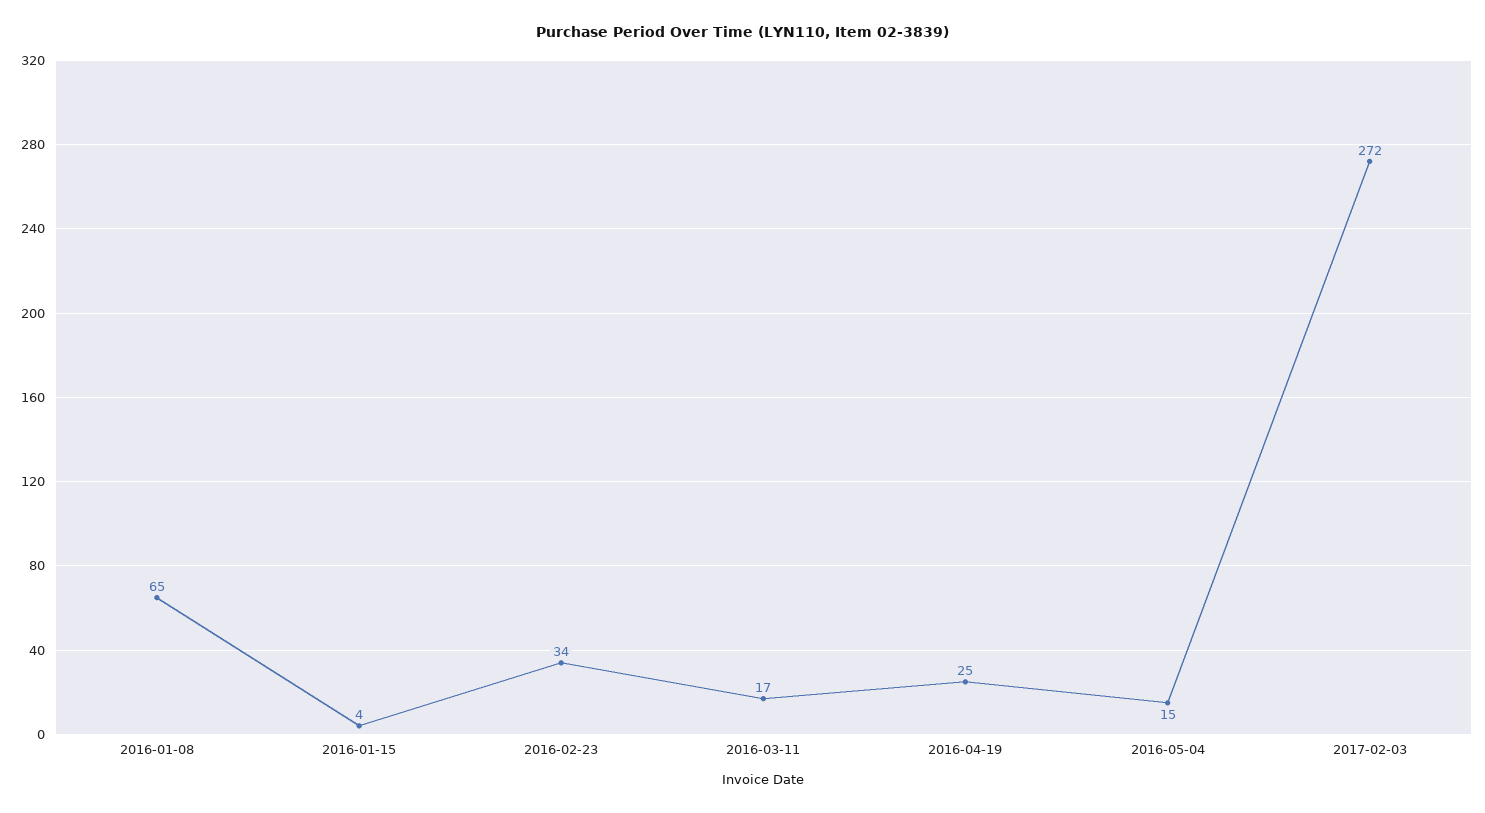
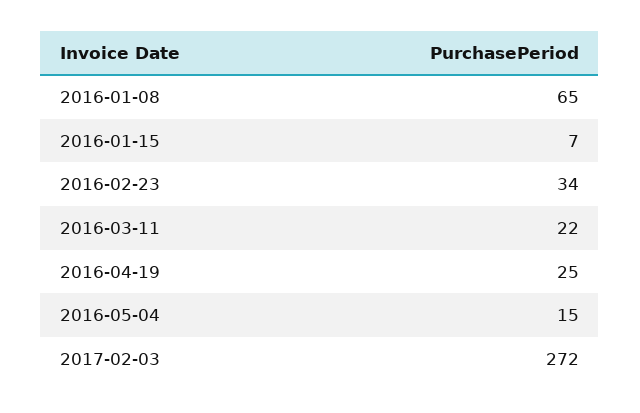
  {
    "2016-01-08": 65,
-   "2016-01-15": 4,
+   "2016-01-15": 7,
    "2016-02-23": 34,
-   "2016-03-11": 17,
+   "2016-03-11": 22,
    "2016-04-19": 25,
    "2016-05-04": 15,
    "2017-02-03": 272
  }

